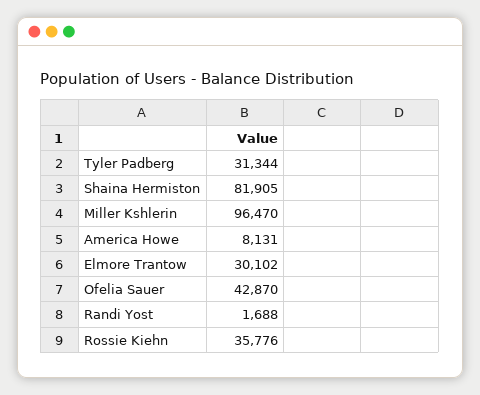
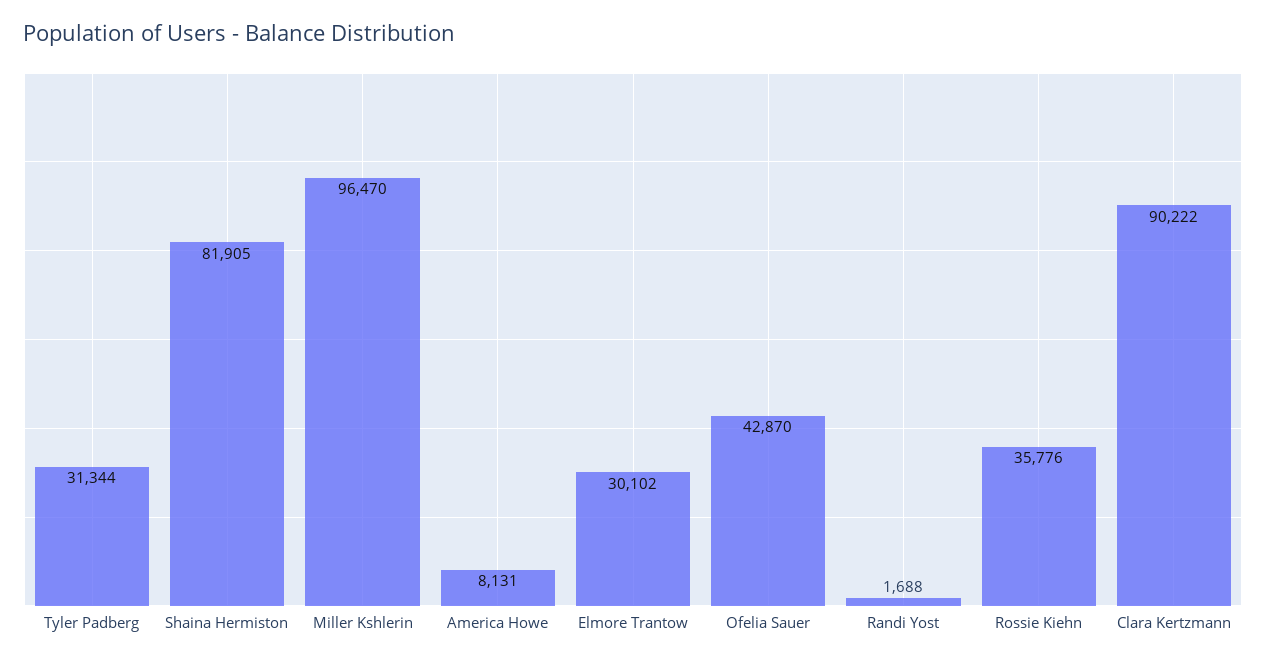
  {
    "Tyler Padberg": 31344,
    "Shaina Hermiston": 81905,
    "Miller Kshlerin": 96470,
    "America Howe": 8131,
    "Elmore Trantow": 30102,
    "Ofelia Sauer": 42870,
    "Randi Yost": 1688,
-   "Rossie Kiehn": 35776
+   "Rossie Kiehn": 35776,
+   "Clara Kertzmann": 90222
  }

